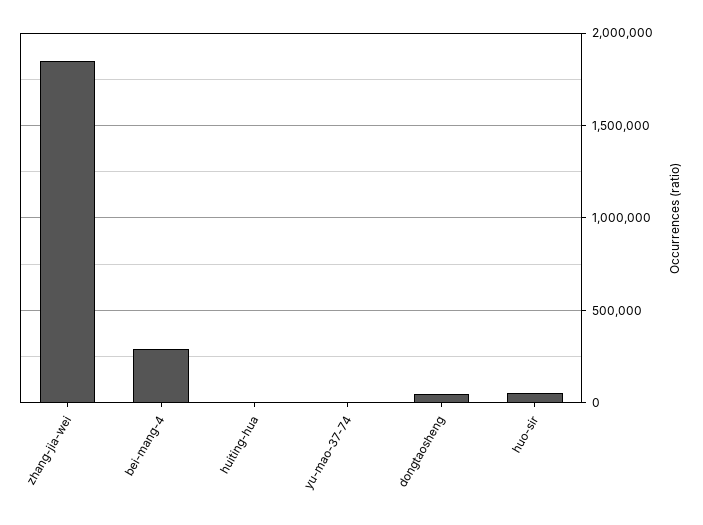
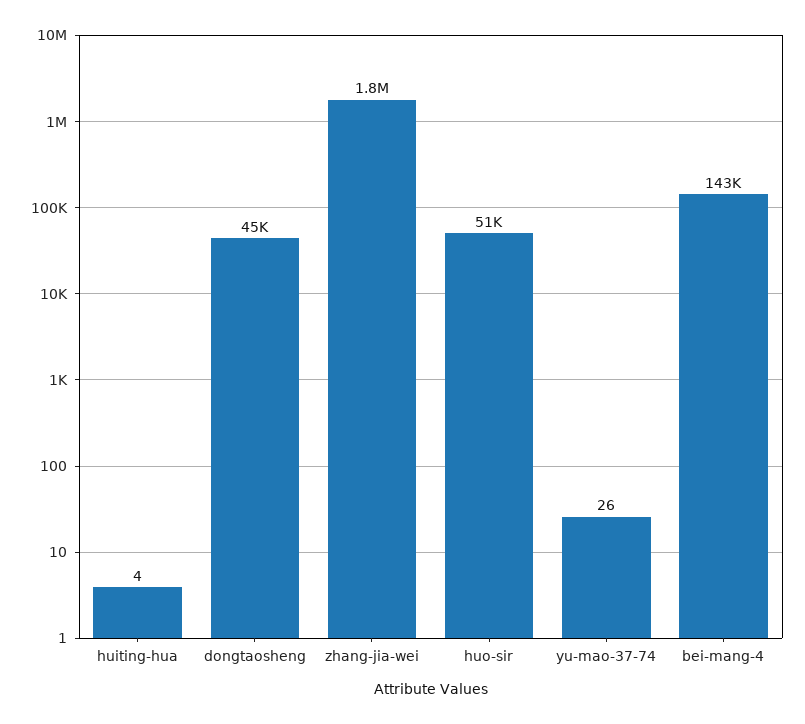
  {
    "zhang-jia-wei": 1800000,
-   "bei-mang-4": 300000,
+   "bei-mang-4": 143000,
    "huiting-hua": 4,
    "yu-mao-37-74": 26,
    "dongtaosheng": 45000,
    "huo-sir": 51000
  }

